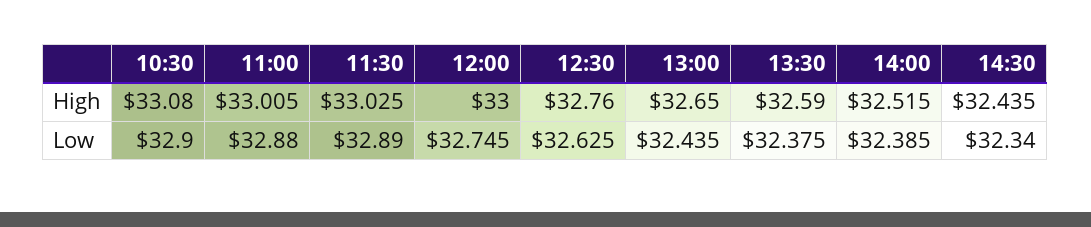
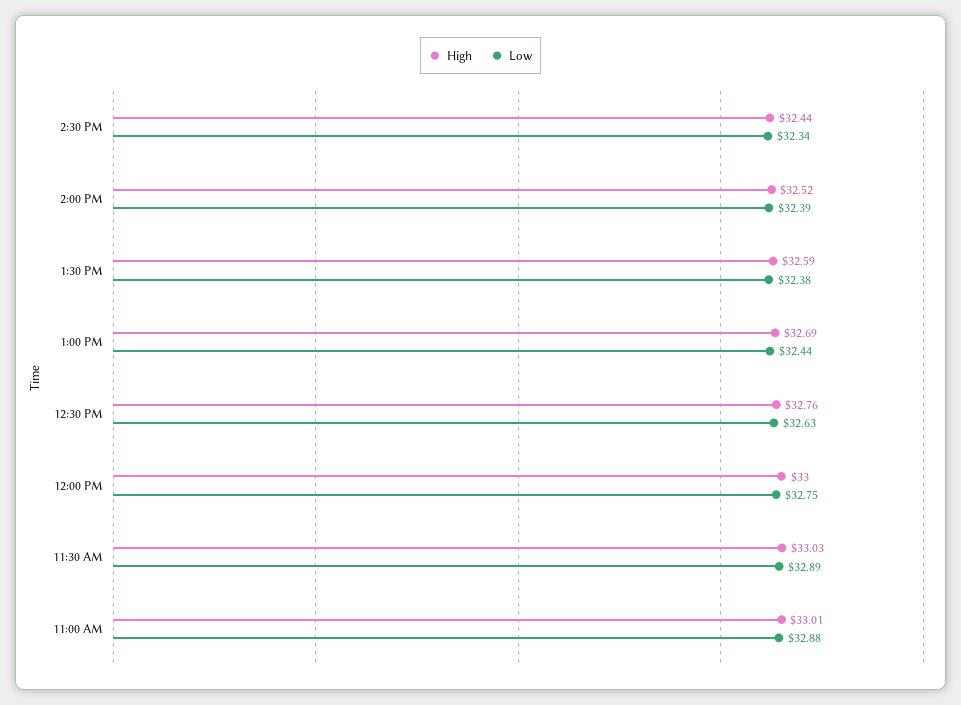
  {
    "High": {
-     "10:30": 33.08,
      "11:00": 33.005,
      "11:30": 33.025,
      "12:00": 33,
      "12:30": 32.76,
-     "13:00": 32.65,
+     "13:00": 32.69,
      "13:30": 32.59,
      "14:00": 32.515,
      "14:30": 32.435
    },
    "Low": {
-     "10:30": 32.9,
      "11:00": 32.88,
      "11:30": 32.89,
      "12:00": 32.745,
      "12:30": 32.625,
      "13:00": 32.435,
      "13:30": 32.375,
      "14:00": 32.385,
      "14:30": 32.34
    }
  }

